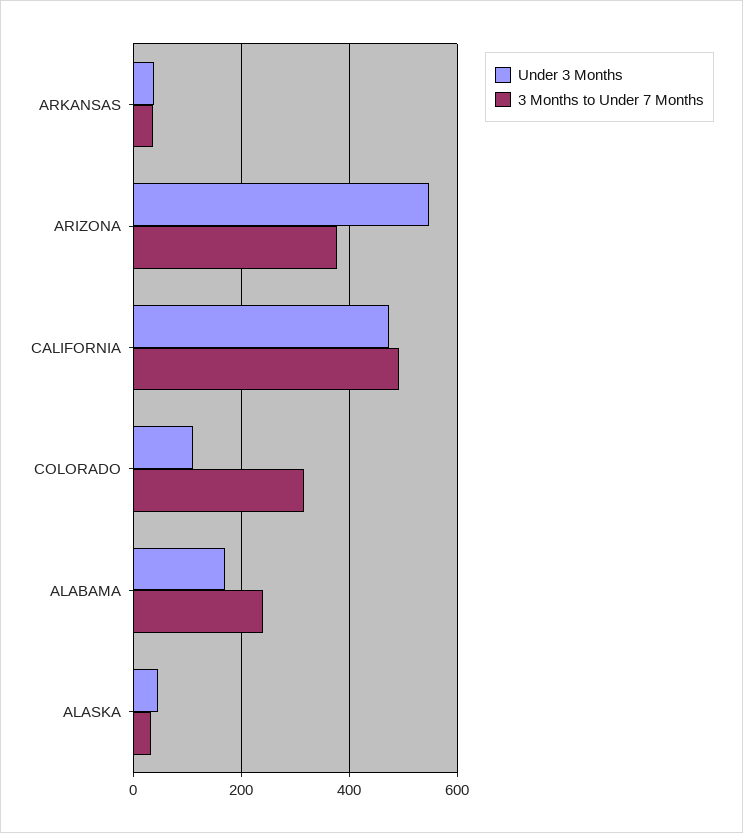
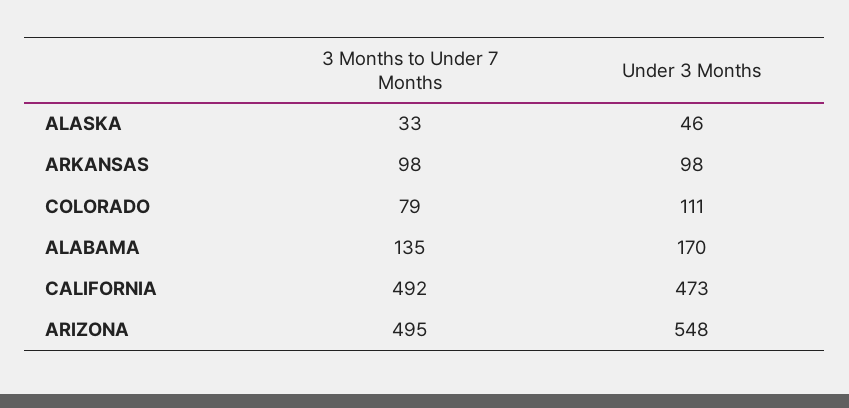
  {
    "Under 3 Months": {
-     "ARKANSAS": 40,
+     "ARKANSAS": 98,
      "ARIZONA": 548,
      "CALIFORNIA": 473,
      "COLORADO": 111,
      "ALABAMA": 170,
      "ALASKA": 46
    },
    "3 Months to Under 7 Months": {
-     "ARKANSAS": 40,
+     "ARKANSAS": 98,
-     "ARIZONA": 380,
+     "ARIZONA": 495,
      "CALIFORNIA": 492,
-     "COLORADO": 320,
+     "COLORADO": 79,
-     "ALABAMA": 240,
+     "ALABAMA": 135,
      "ALASKA": 33
    }
  }

